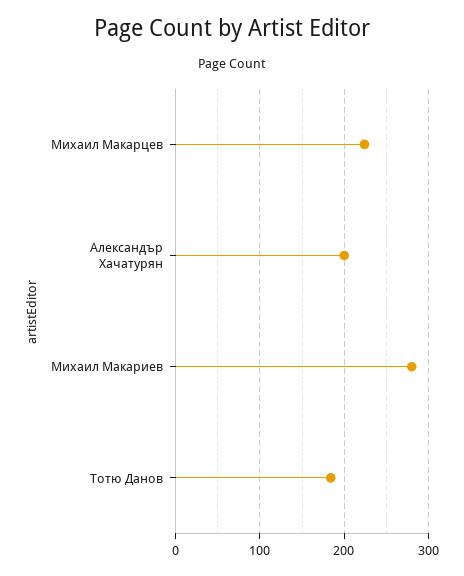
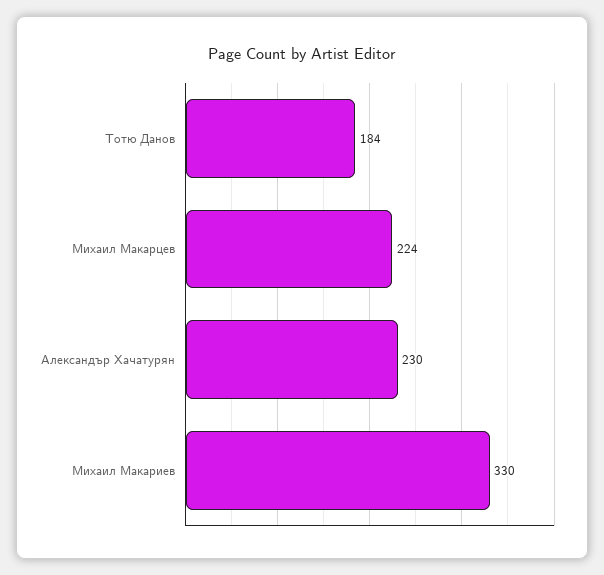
  {
    "Михаил Макарцев": 224,
-   "Александър Хачатурян": 200,
+   "Александър Хачатурян": 230,
-   "Михаил Макариев": 280,
+   "Михаил Макариев": 330,
    "Тотю Данов": 184
  }

